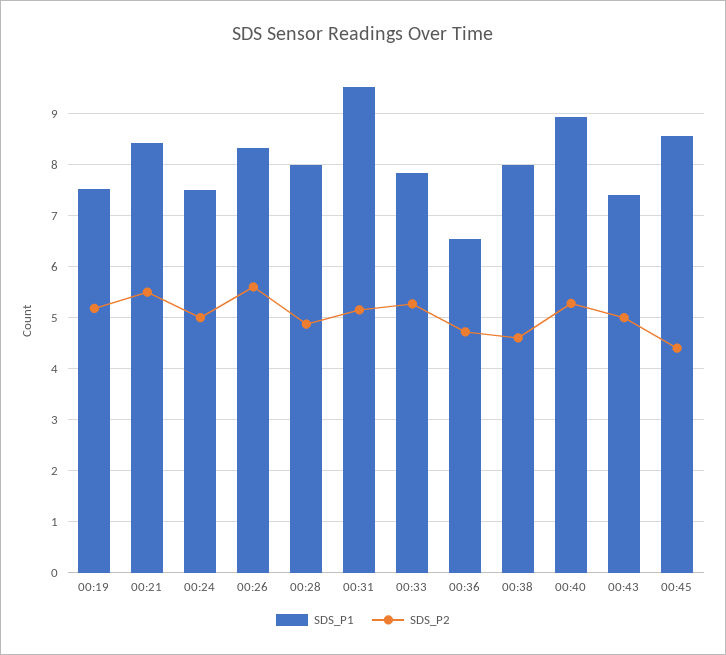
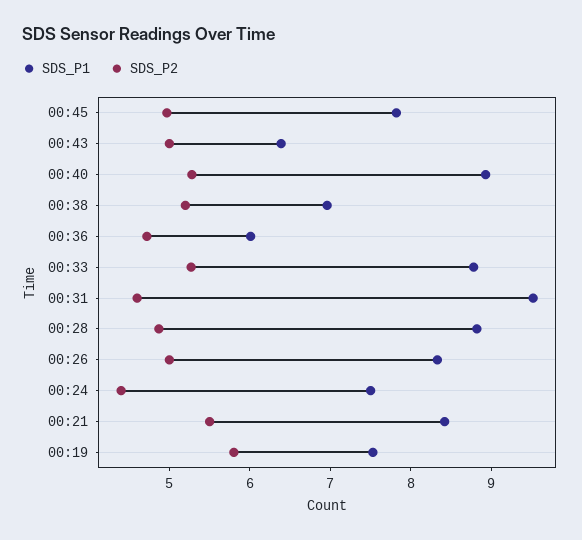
  {
    "SDS_P1": {
      "00:19": 7.6,
      "00:21": 8.4,
      "00:24": 7.6,
      "00:26": 8.4,
-     "00:28": 8,
+     "00:28": 8.8,
      "00:31": 9.6,
-     "00:33": 7.8,
+     "00:33": 8.8,
-     "00:36": 6.6,
+     "00:36": 6,
-     "00:38": 8,
+     "00:38": 7,
      "00:40": 9,
-     "00:43": 7.4,
+     "00:43": 6.4,
-     "00:45": 8.6
+     "00:45": 7.8
    },
    "SDS_P2": {
-     "00:19": 5.2,
+     "00:19": 5.8,
      "00:21": 5.6,
-     "00:24": 5,
+     "00:24": 4.4,
-     "00:26": 5.6,
+     "00:26": 5,
      "00:28": 4.8,
-     "00:31": 5.2,
+     "00:31": 4.6,
      "00:33": 5.2,
      "00:36": 4.8,
-     "00:38": 4.6,
+     "00:38": 5.2,
      "00:40": 5.2,
      "00:43": 5,
-     "00:45": 4.4
+     "00:45": 5
    }
  }

